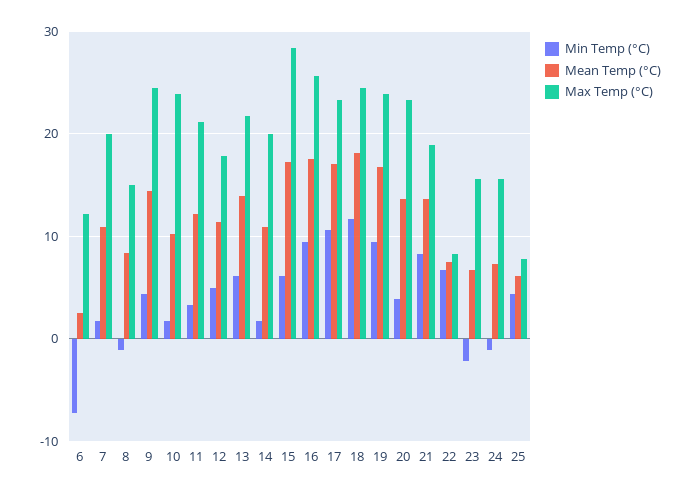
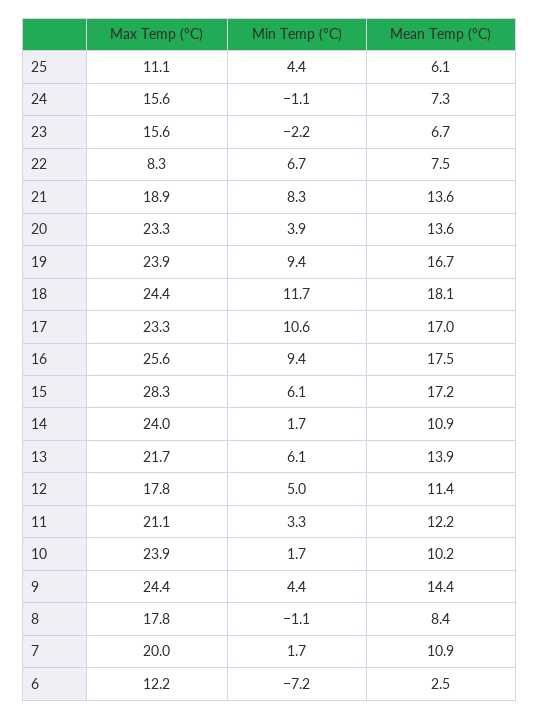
  {
    "Min Temp (°C)": {
      "6": -7.2,
      "7": 1.7,
      "8": -1.1,
      "9": 4.4,
      "10": 1.7,
      "11": 3.3,
      "12": 5,
      "13": 6.1,
      "14": 1.7,
      "15": 6.1,
      "16": 9.4,
      "17": 10.6,
      "18": 11.7,
      "19": 9.4,
      "20": 3.9,
      "21": 8.3,
      "22": 6.7,
      "23": -2.2,
      "24": -1.1,
      "25": 4.4
    },
    "Mean Temp (°C)": {
      "6": 2.5,
      "7": 10.9,
      "8": 8.4,
      "9": 14.4,
      "10": 10.2,
      "11": 12.2,
      "12": 11.4,
      "13": 13.9,
      "14": 10.9,
      "15": 17.2,
      "16": 17.5,
      "17": 17,
      "18": 18.1,
      "19": 16.7,
      "20": 13.6,
      "21": 13.6,
      "22": 7.5,
      "23": 6.7,
      "24": 7.3,
      "25": 6.1
    },
    "Max Temp (°C)": {
      "6": 12.2,
      "7": 20,
-     "8": 15,
+     "8": 17.8,
      "9": 24.4,
      "10": 23.9,
      "11": 21.1,
      "12": 17.8,
      "13": 21.7,
-     "14": 20,
+     "14": 24,
      "15": 28.3,
      "16": 25.6,
      "17": 23.3,
      "18": 24.4,
      "19": 23.9,
      "20": 23.3,
      "21": 18.9,
      "22": 8.3,
      "23": 15.6,
      "24": 15.6,
-     "25": 8
+     "25": 11.1
    }
  }

